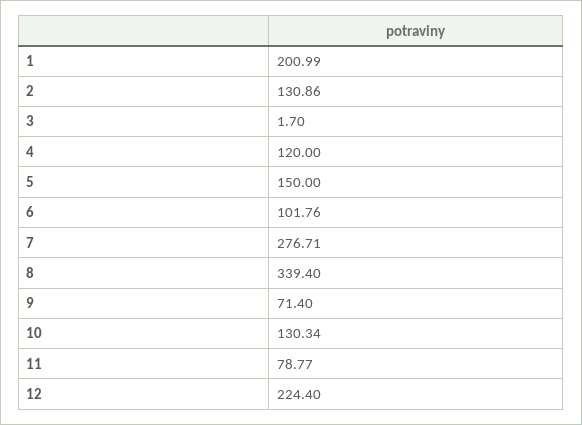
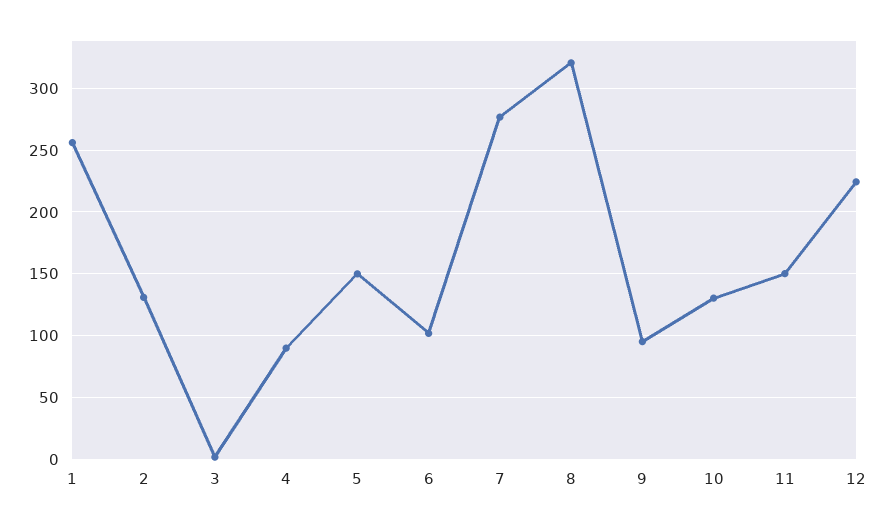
  {
-   "1": 200.99,
+   "1": 255,
    "2": 130.86,
    "3": 1.7,
-   "4": 120,
+   "4": 90,
    "5": 150,
    "6": 101.76,
    "7": 276.71,
-   "8": 339.4,
+   "8": 320,
-   "9": 71.4,
+   "9": 95,
    "10": 130.34,
-   "11": 78.77,
+   "11": 150,
    "12": 224.4
  }

